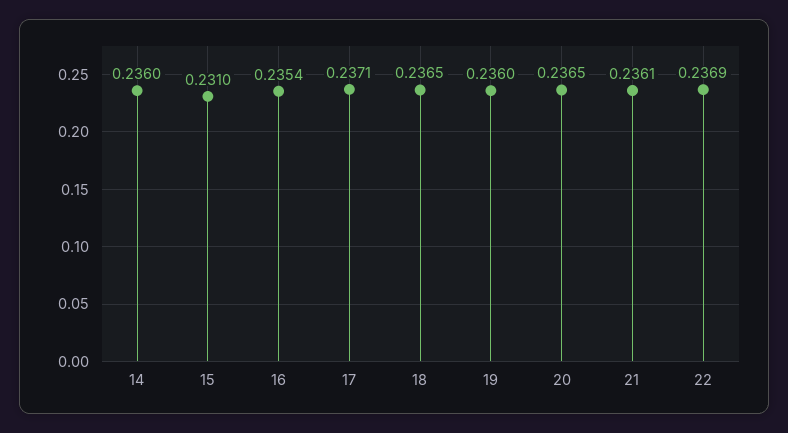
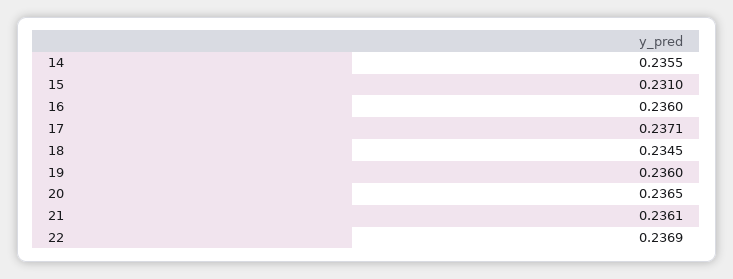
  {
-   "14": 0.236,
+   "14": 0.2355,
    "15": 0.231,
-   "16": 0.2354,
+   "16": 0.236,
    "17": 0.2371,
-   "18": 0.2365,
+   "18": 0.2345,
    "19": 0.236,
    "20": 0.2365,
    "21": 0.2361,
    "22": 0.2369
  }

